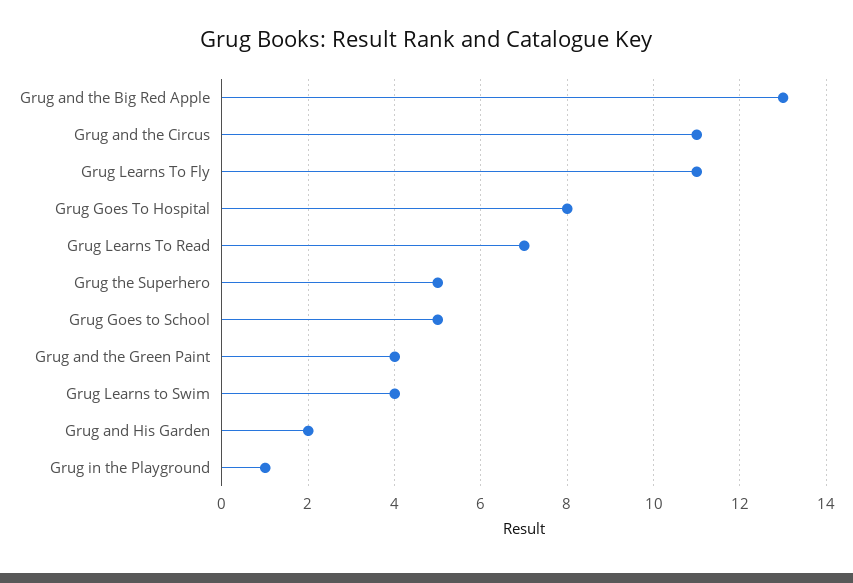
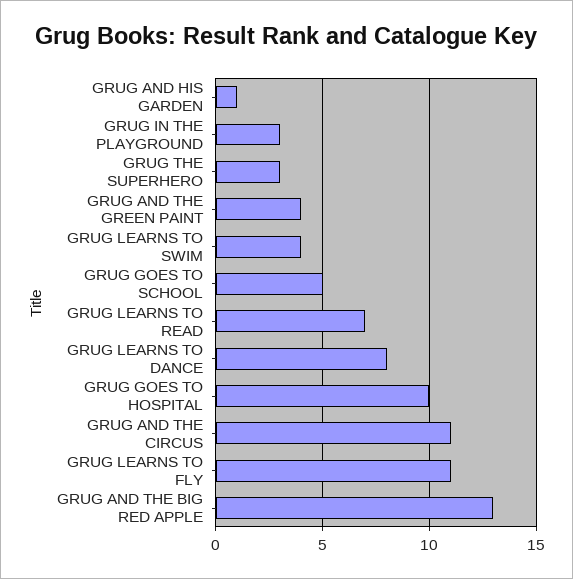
  {
    "Grug and the Big Red Apple": 13,
    "Grug and the Circus": 11,
    "Grug Learns To Fly": 11,
-   "Grug Goes To Hospital": 8,
+   "Grug Goes To Hospital": 10,
    "Grug Learns To Read": 7,
-   "Grug the Superhero": 5,
+   "Grug the Superhero": 3,
    "Grug Goes to School": 5,
    "Grug and the Green Paint": 4,
    "Grug Learns to Swim": 4,
-   "Grug and His Garden": 2,
+   "Grug and His Garden": 1,
-   "Grug in the Playground": 1
+   "Grug in the Playground": 3,
+   "GRUG LEARNS TO DANCE": 8
  }

